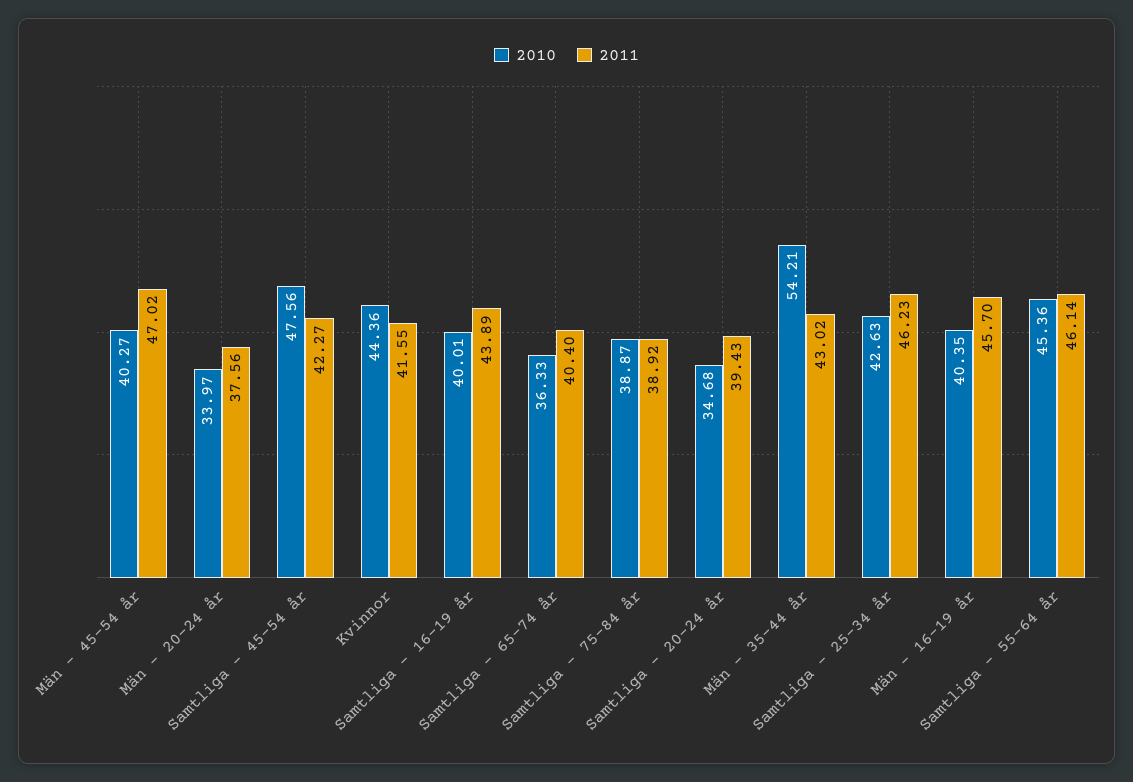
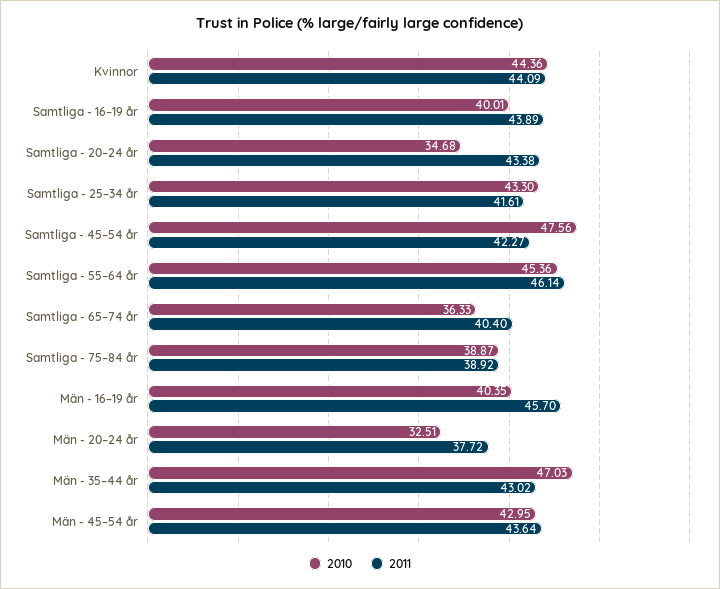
  {
    "2010": {
-     "Män - 45–54 år": 40.27,
+     "Män - 45–54 år": 42.95,
-     "Män - 20–24 år": 33.97,
+     "Män - 20–24 år": 32.51,
      "Samtliga - 45–54 år": 47.56,
      "Kvinnor": 44.36,
      "Samtliga - 16–19 år": 40.01,
      "Samtliga - 65–74 år": 36.33,
      "Samtliga - 75–84 år": 38.87,
      "Samtliga - 20–24 år": 34.68,
-     "Män - 35–44 år": 54.21,
+     "Män - 35–44 år": 47.03,
-     "Samtliga - 25–34 år": 42.63,
+     "Samtliga - 25–34 år": 43.3,
      "Män - 16–19 år": 40.35,
      "Samtliga - 55–64 år": 45.36
    },
    "2011": {
-     "Män - 45–54 år": 47.02,
+     "Män - 45–54 år": 43.64,
-     "Män - 20–24 år": 37.56,
+     "Män - 20–24 år": 37.72,
      "Samtliga - 45–54 år": 42.27,
-     "Kvinnor": 41.55,
+     "Kvinnor": 44.09,
      "Samtliga - 16–19 år": 43.89,
      "Samtliga - 65–74 år": 40.4,
      "Samtliga - 75–84 år": 38.92,
-     "Samtliga - 20–24 år": 39.43,
+     "Samtliga - 20–24 år": 43.38,
      "Män - 35–44 år": 43.02,
-     "Samtliga - 25–34 år": 46.23,
+     "Samtliga - 25–34 år": 41.61,
      "Män - 16–19 år": 45.7,
      "Samtliga - 55–64 år": 46.14
    }
  }

